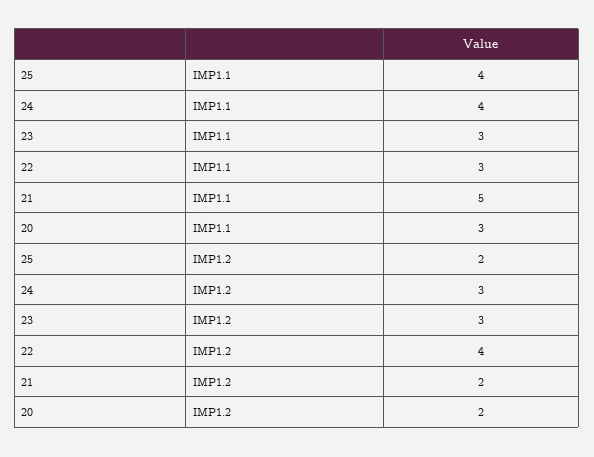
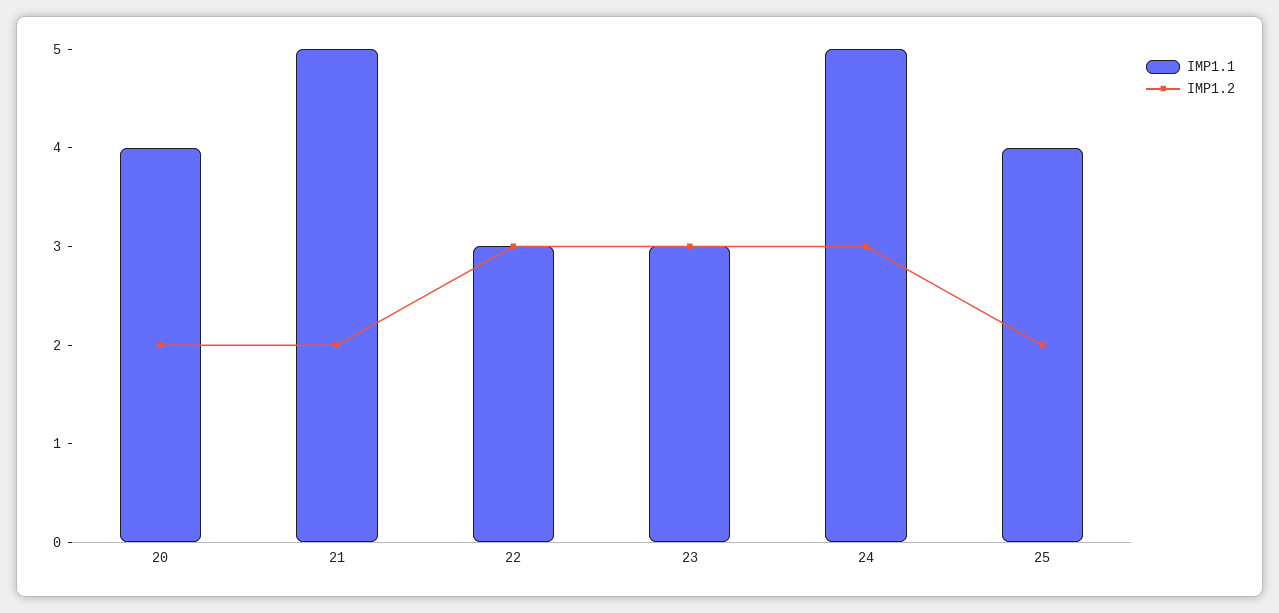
  {
    "IMP1.1": {
      "25": 4,
-     "24": 4,
+     "24": 5,
      "23": 3,
      "22": 3,
      "21": 5,
-     "20": 3
+     "20": 4
    },
    "IMP1.2": {
      "25": 2,
      "24": 3,
      "23": 3,
-     "22": 4,
+     "22": 3,
      "21": 2,
      "20": 2
    }
  }

